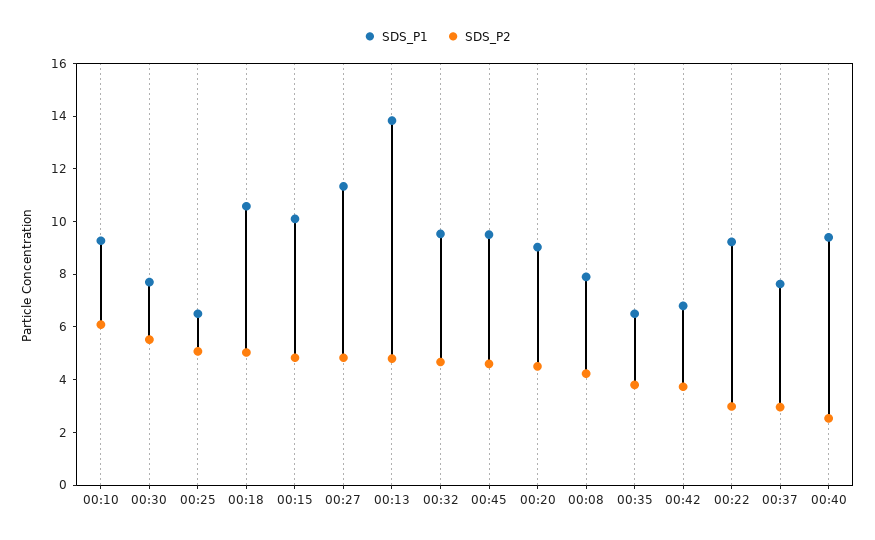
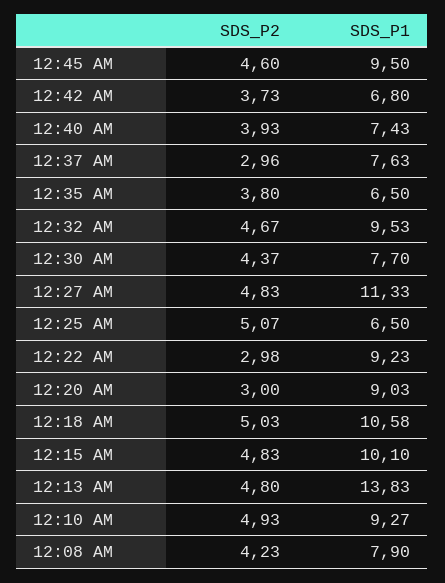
  {
    "SDS_P1": {
      "00:10": 9.27,
      "00:30": 7.7,
      "00:25": 6.5,
      "00:18": 10.58,
      "00:15": 10.1,
      "00:27": 11.33,
      "00:13": 13.83,
      "00:32": 9.53,
      "00:45": 9.5,
      "00:20": 9.03,
      "00:08": 7.9,
      "00:35": 6.5,
      "00:42": 6.8,
      "00:22": 9.23,
      "00:37": 7.63,
-     "00:40": 9.5
+     "00:40": 7.43
    },
    "SDS_P2": {
-     "00:10": 6,
+     "00:10": 4.93,
-     "00:30": 5.5,
+     "00:30": 4.37,
      "00:25": 5.07,
      "00:18": 5.03,
      "00:15": 4.83,
      "00:27": 4.83,
      "00:13": 4.8,
      "00:32": 4.67,
      "00:45": 4.6,
-     "00:20": 4.5,
+     "00:20": 3,
      "00:08": 4.23,
      "00:35": 3.8,
      "00:42": 3.73,
      "00:22": 2.98,
      "00:37": 2.96,
-     "00:40": 2.5
+     "00:40": 3.93
    }
  }

